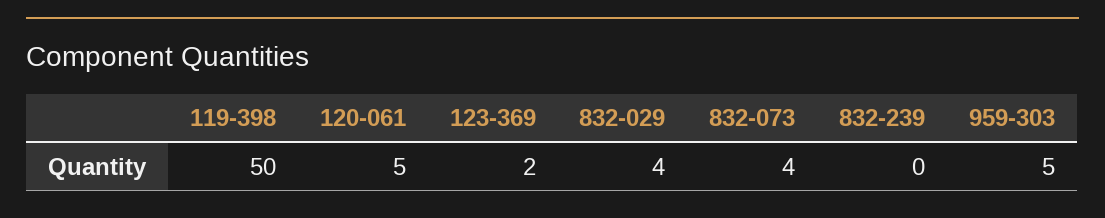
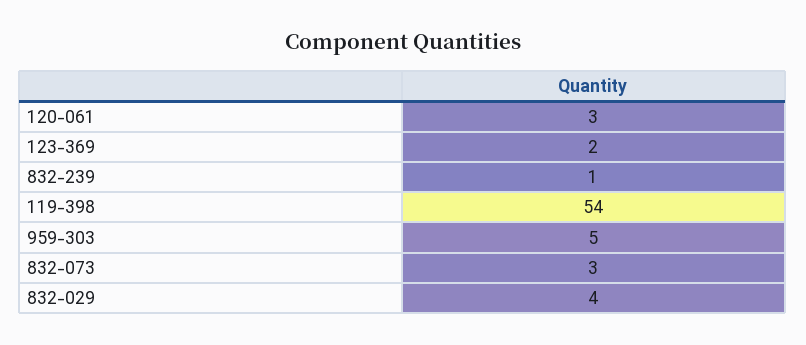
  {
-   "119-398": 50,
+   "119-398": 54,
-   "120-061": 5,
+   "120-061": 3,
    "123-369": 2,
    "832-029": 4,
-   "832-073": 4,
+   "832-073": 3,
-   "832-239": 0,
+   "832-239": 1,
    "959-303": 5
  }

